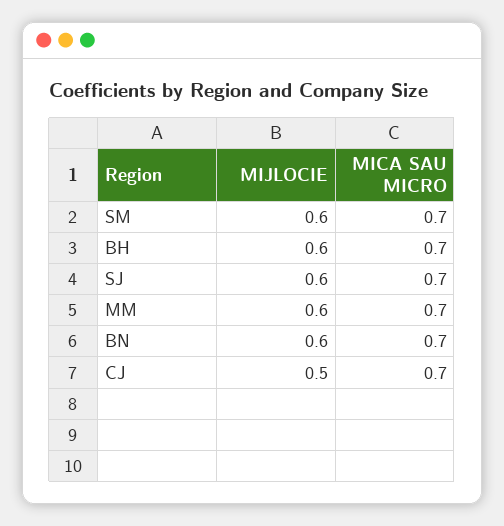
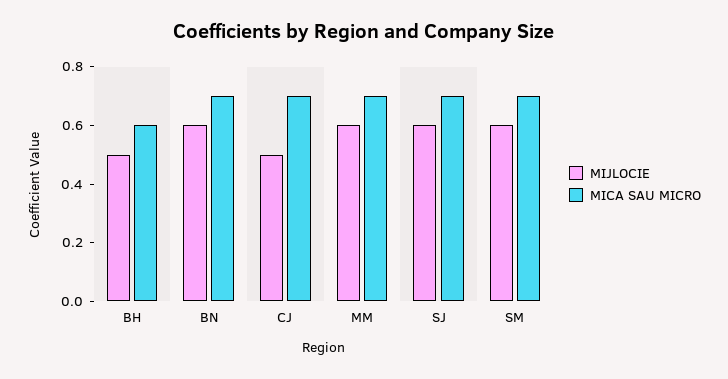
  {
    "MIJLOCIE": {
      "SM": 0.6,
-     "BH": 0.6,
+     "BH": 0.5,
      "SJ": 0.6,
      "MM": 0.6,
      "BN": 0.6,
      "CJ": 0.5
    },
    "MICA SAU MICRO": {
      "SM": 0.7,
-     "BH": 0.7,
+     "BH": 0.6,
      "SJ": 0.7,
      "MM": 0.7,
      "BN": 0.7,
      "CJ": 0.7
    }
  }

